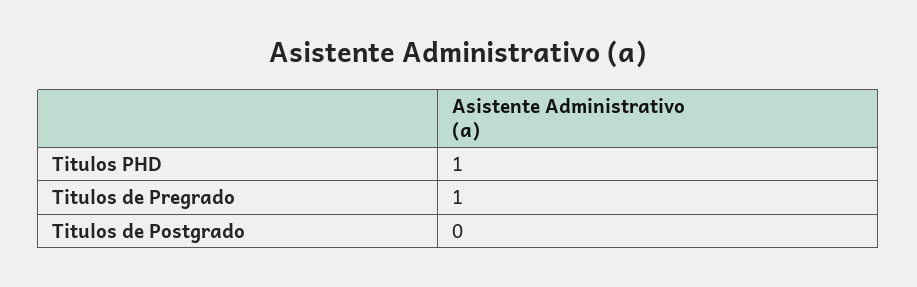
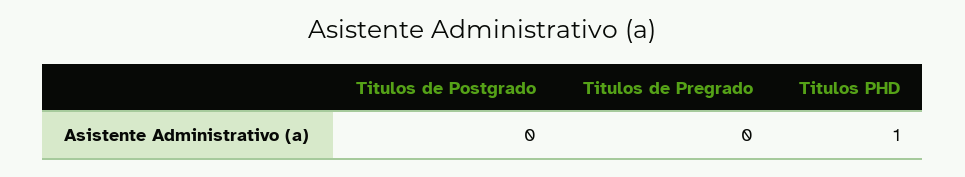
  {
    "Titulos PHD": 1,
-   "Titulos de Pregrado": 1,
+   "Titulos de Pregrado": 0,
    "Titulos de Postgrado": 0
  }

